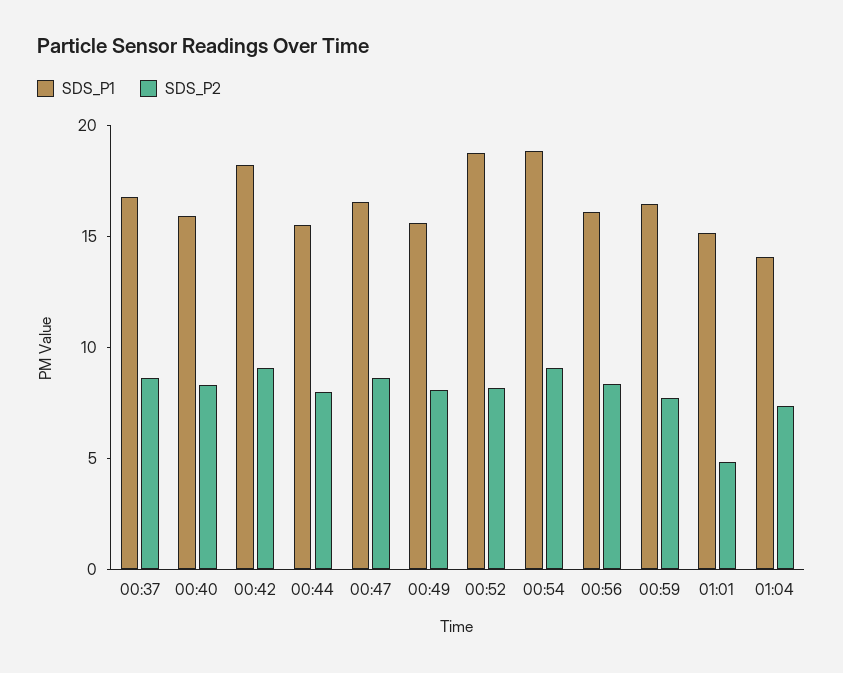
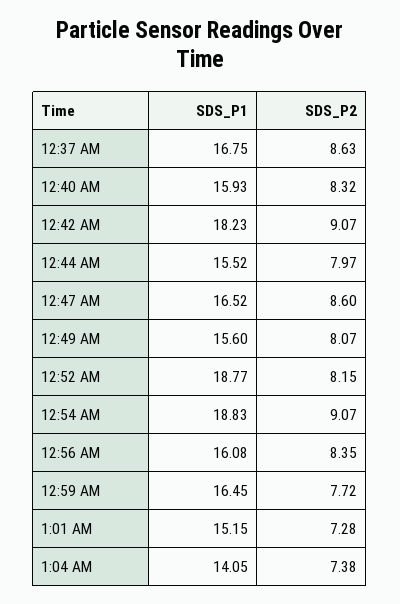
  {
    "SDS_P1": {
      "00:37": 16.75,
      "00:40": 15.93,
      "00:42": 18.23,
      "00:44": 15.52,
      "00:47": 16.52,
      "00:49": 15.6,
      "00:52": 18.77,
      "00:54": 18.83,
      "00:56": 16.08,
      "00:59": 16.45,
      "01:01": 15.15,
      "01:04": 14.05
    },
    "SDS_P2": {
      "00:37": 8.63,
      "00:40": 8.32,
      "00:42": 9.07,
      "00:44": 7.97,
      "00:47": 8.6,
      "00:49": 8.07,
      "00:52": 8.15,
      "00:54": 9.07,
      "00:56": 8.35,
      "00:59": 7.72,
-     "01:01": 5,
+     "01:01": 7.28,
      "01:04": 7.38
    }
  }

